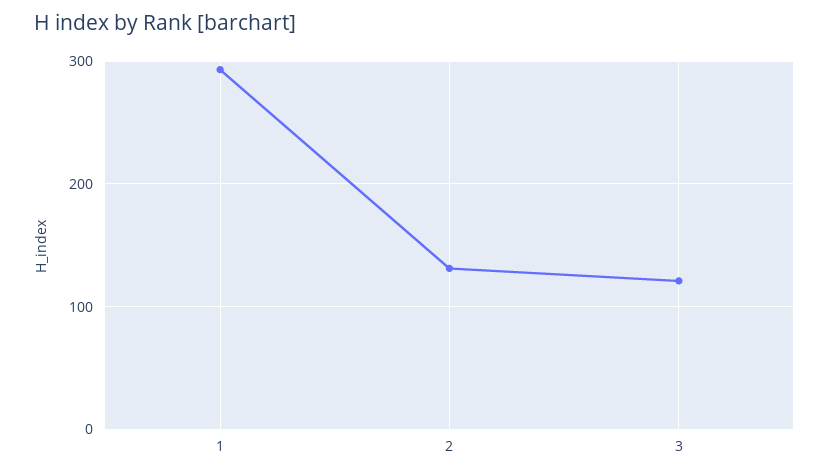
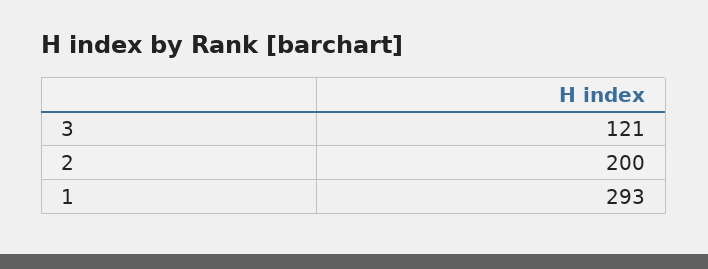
  {
    "1": 293,
-   "2": 130,
+   "2": 200,
    "3": 121
  }

